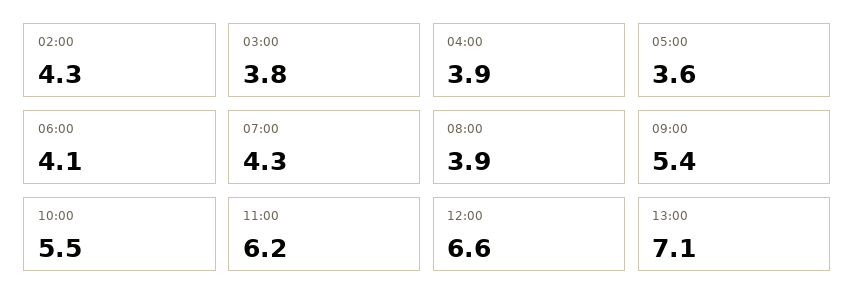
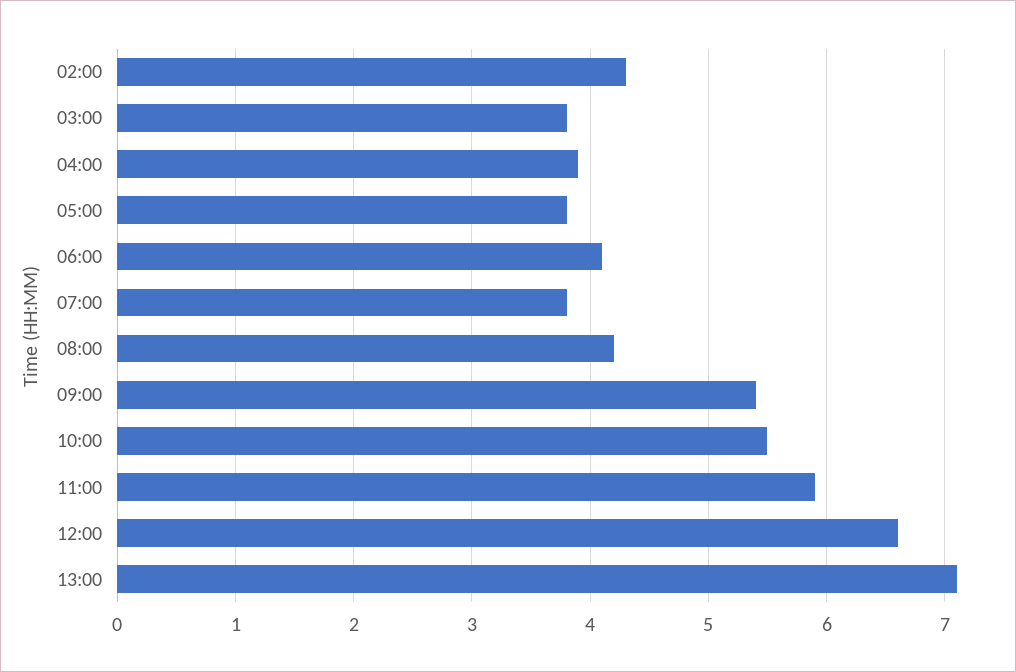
  {
    "02:00": 4.3,
    "03:00": 3.8,
    "04:00": 3.9,
-   "05:00": 3.6,
+   "05:00": 3.8,
    "06:00": 4.1,
-   "07:00": 4.3,
+   "07:00": 3.8,
-   "08:00": 3.9,
+   "08:00": 4.2,
    "09:00": 5.4,
    "10:00": 5.5,
-   "11:00": 6.2,
+   "11:00": 5.9,
    "12:00": 6.6,
    "13:00": 7.1
  }

